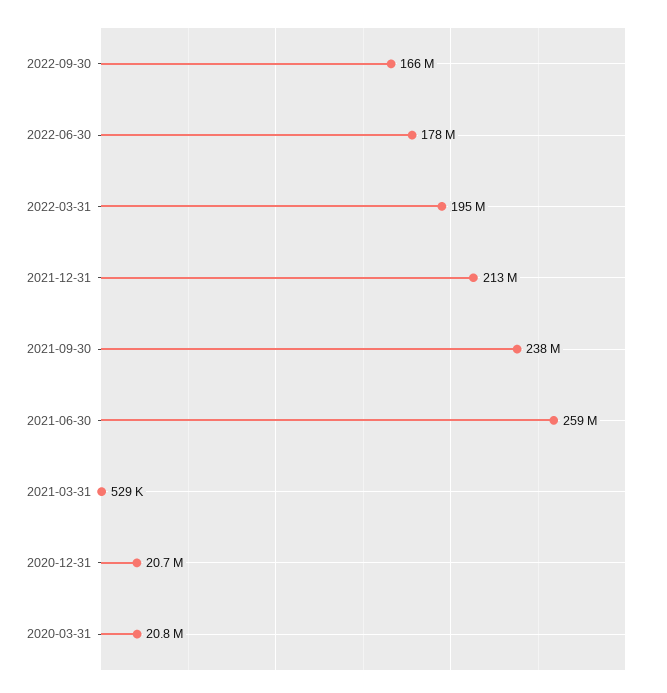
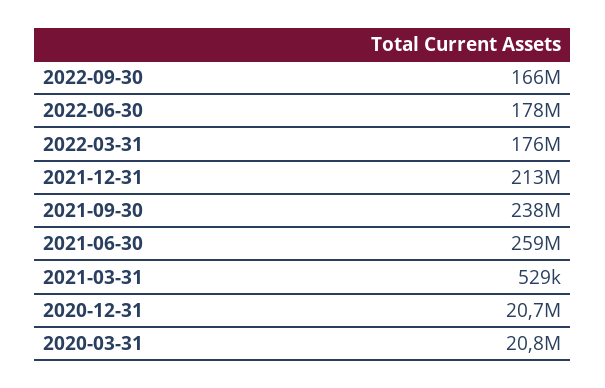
  {
    "2022-09-30": 166000000,
    "2022-06-30": 178000000,
-   "2022-03-31": 195000000,
+   "2022-03-31": 176000000,
    "2021-12-31": 213000000,
    "2021-09-30": 238000000,
    "2021-06-30": 259000000,
    "2021-03-31": 529000,
    "2020-12-31": 20700000,
    "2020-03-31": 20800000
  }

